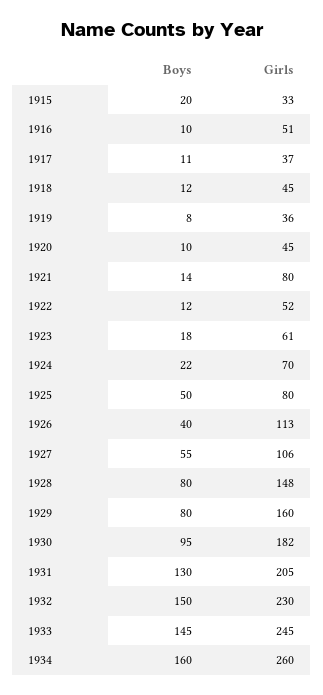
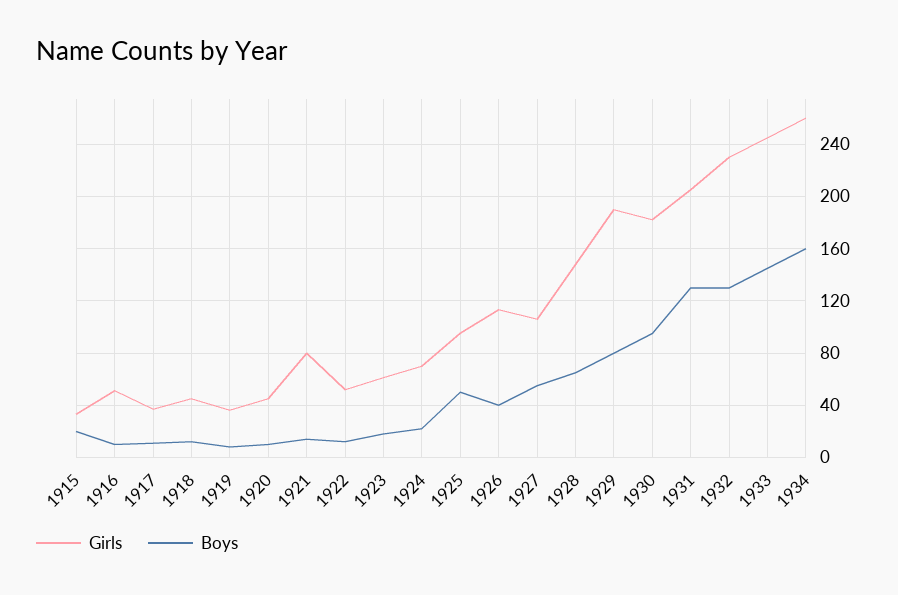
  {
    "Boys": {
      "1915": 20,
      "1916": 10,
      "1917": 11,
      "1918": 12,
      "1919": 8,
      "1920": 10,
      "1921": 14,
      "1922": 12,
      "1923": 18,
      "1924": 22,
      "1925": 50,
      "1926": 40,
      "1927": 55,
-     "1928": 80,
+     "1928": 65,
      "1929": 80,
      "1930": 95,
      "1931": 130,
-     "1932": 150,
+     "1932": 130,
      "1933": 145,
      "1934": 160
    },
    "Girls": {
      "1915": 33,
      "1916": 51,
      "1917": 37,
      "1918": 45,
      "1919": 36,
      "1920": 45,
      "1921": 80,
      "1922": 52,
      "1923": 61,
      "1924": 70,
-     "1925": 80,
+     "1925": 95,
      "1926": 113,
      "1927": 106,
      "1928": 148,
-     "1929": 160,
+     "1929": 190,
      "1930": 182,
      "1931": 205,
      "1932": 230,
      "1933": 245,
      "1934": 260
    }
  }

